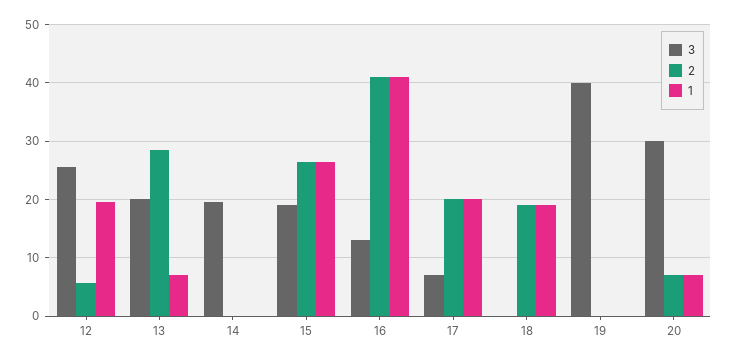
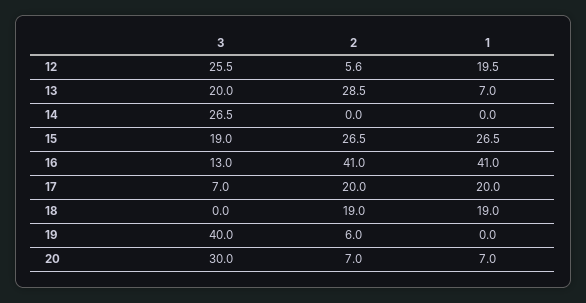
  {
    "3": {
      "12": 25.5,
      "13": 20,
-     "14": 20,
+     "14": 26.5,
      "15": 19,
      "16": 13,
      "17": 7,
      "18": 0,
      "19": 40,
      "20": 30
    },
    "2": {
      "12": 5.6,
      "13": 28.5,
      "14": 0,
      "15": 26.5,
      "16": 41,
      "17": 20,
      "18": 19,
-     "19": 0,
+     "19": 6,
      "20": 7
    },
    "1": {
      "12": 19.5,
      "13": 7,
      "14": 0,
      "15": 26.5,
      "16": 41,
      "17": 20,
      "18": 19,
      "19": 0,
      "20": 7
    }
  }

